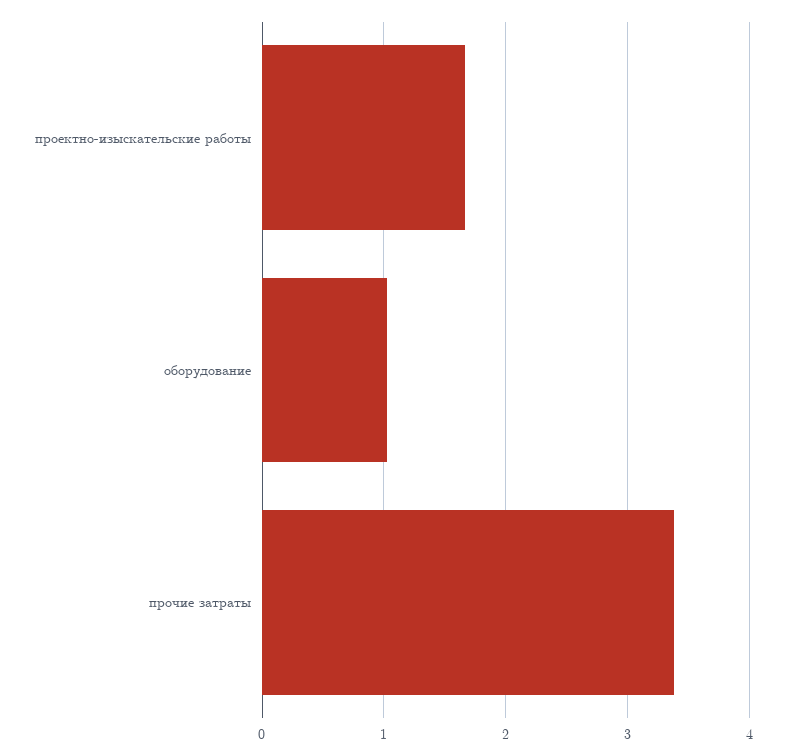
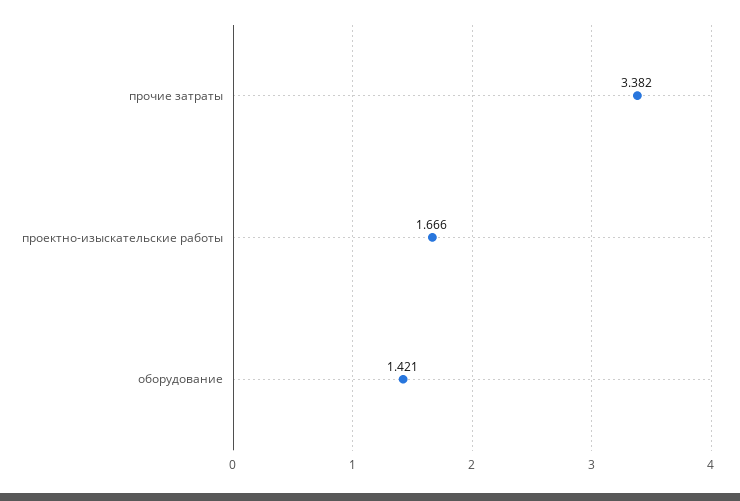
  {
    "проектно-изыскательские работы": 1.666,
-   "оборудование": 1,
+   "оборудование": 1.421,
    "прочие затраты": 3.382
  }

